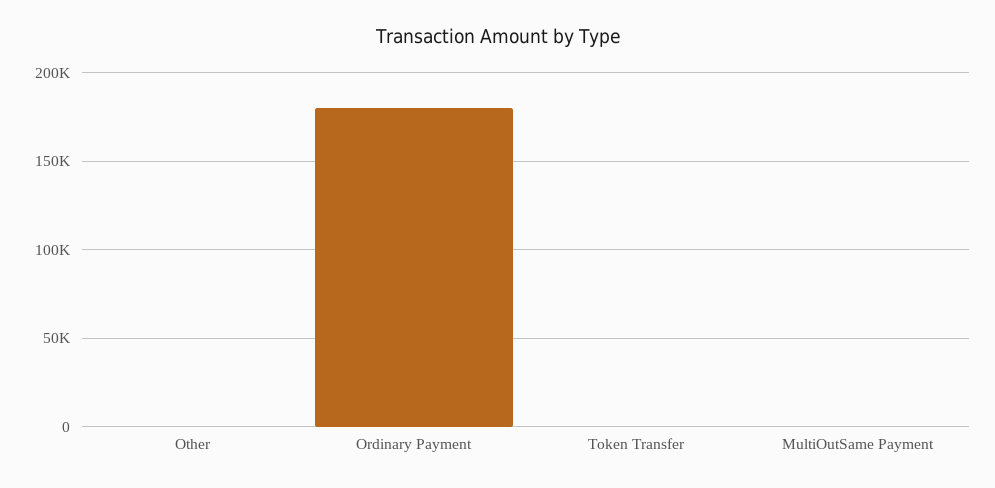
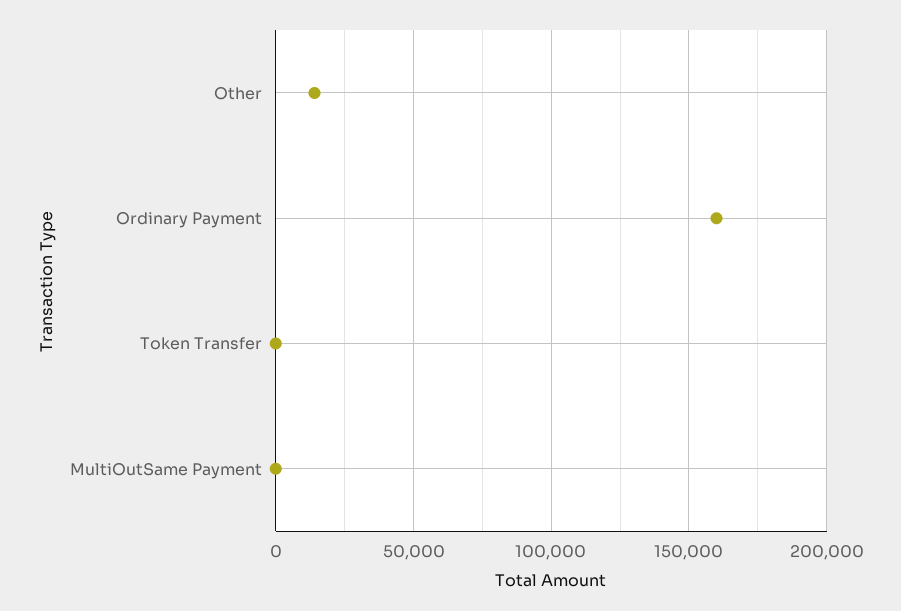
  {
-   "Other": 0,
+   "Other": 15000,
-   "Ordinary Payment": 180000,
+   "Ordinary Payment": 160000,
    "Token Transfer": 0,
    "MultiOutSame Payment": 0
  }

